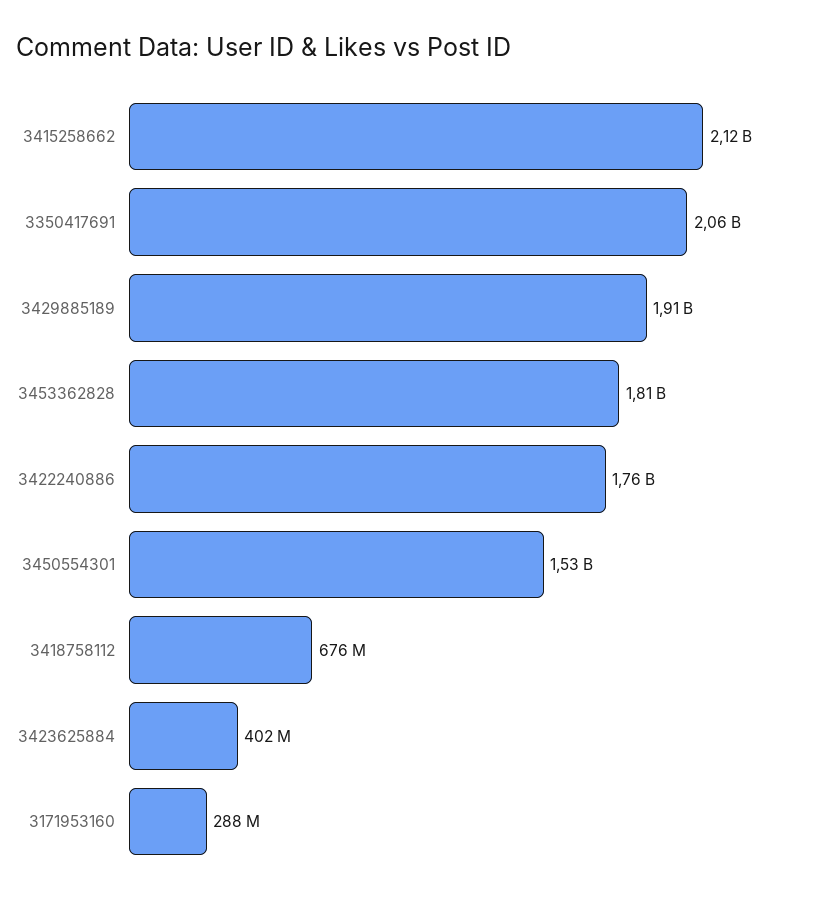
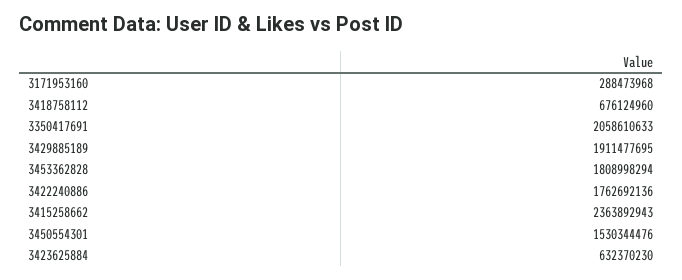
  {
-   "3415258662": 2120000000,
+   "3415258662": 2363892943,
    "3350417691": 2058610633,
    "3429885189": 1911477695,
    "3453362828": 1808998294,
    "3422240886": 1762692136,
    "3450554301": 1530344476,
    "3418758112": 676124960,
-   "3423625884": 402000000,
+   "3423625884": 632370230,
    "3171953160": 288473968
  }

